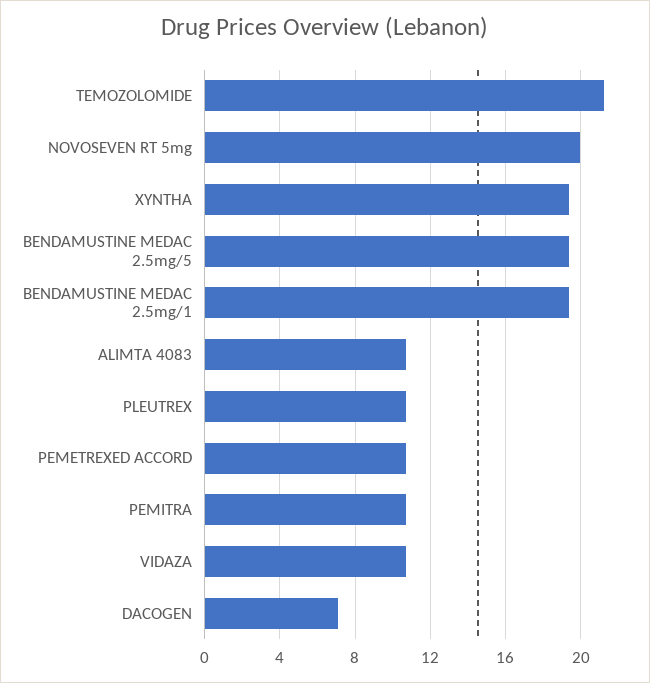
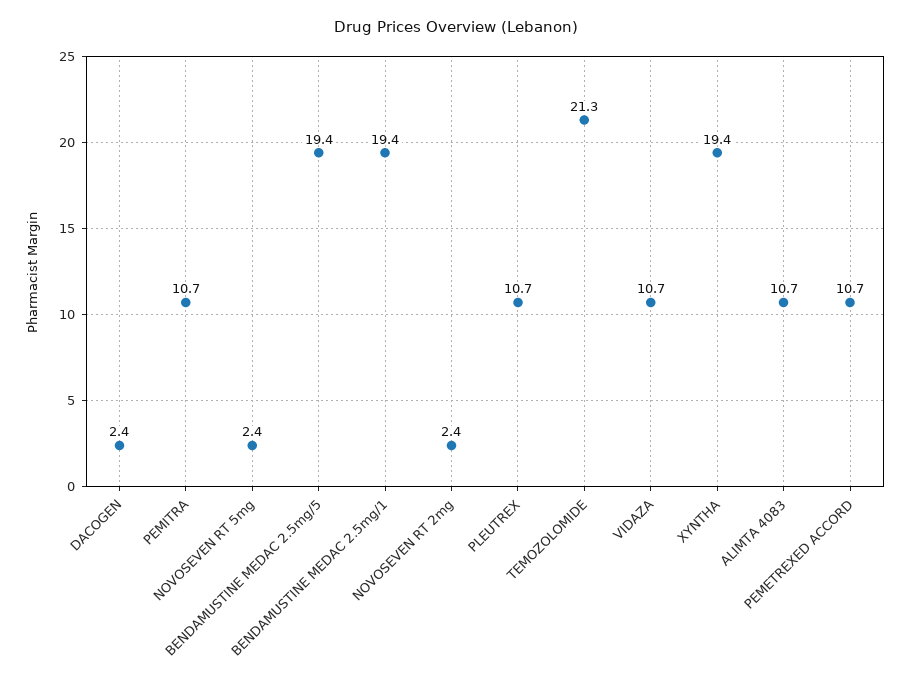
  {
    "TEMOZOLOMIDE": 21.3,
-   "NOVOSEVEN RT 5mg": 20,
+   "NOVOSEVEN RT 5mg": 2.4,
    "XYNTHA": 19.4,
    "BENDAMUSTINE MEDAC 2.5mg/5": 19.4,
    "BENDAMUSTINE MEDAC 2.5mg/1": 19.4,
    "ALIMTA 4083": 10.7,
    "PLEUTREX": 10.7,
    "PEMETREXED ACCORD": 10.7,
    "PEMITRA": 10.7,
    "VIDAZA": 10.7,
-   "DACOGEN": 7
+   "DACOGEN": 2.4,
+   "NOVOSEVEN RT 2mg": 2.4
  }

